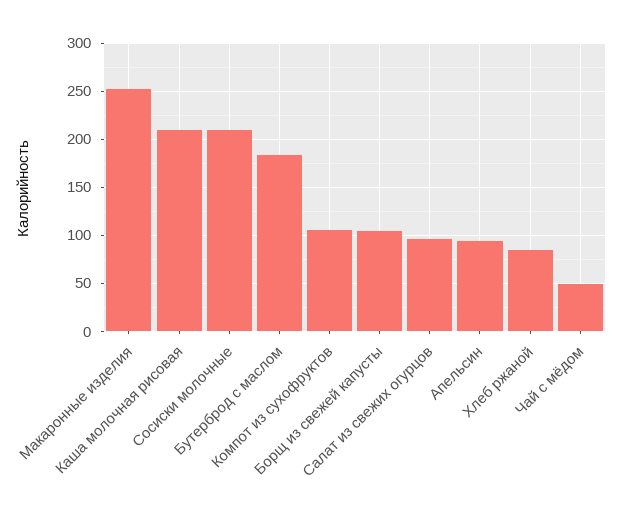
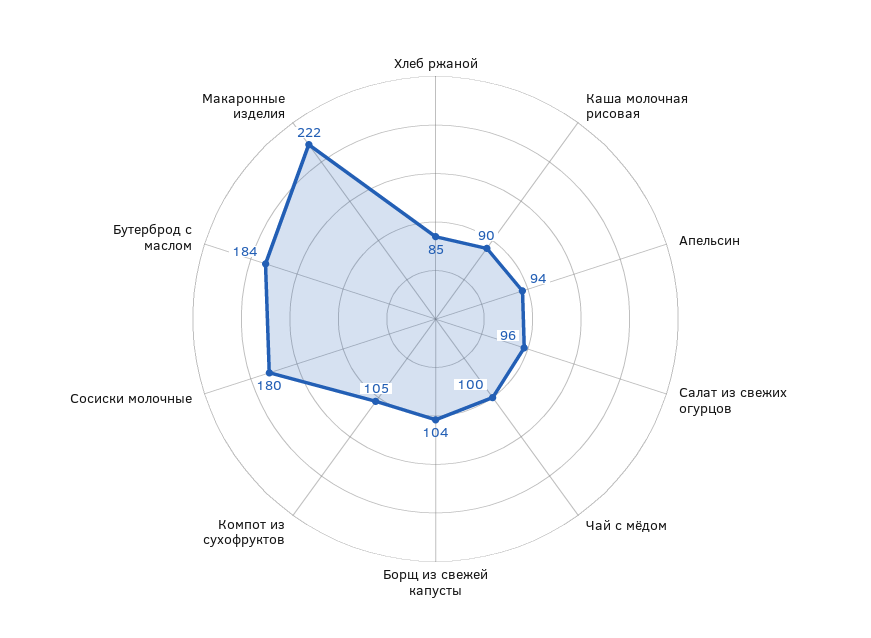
  {
-   "Макаронные изделия": 250,
+   "Макаронные изделия": 222,
-   "Каша молочная рисовая": 210,
+   "Каша молочная рисовая": 90,
-   "Сосиски молочные": 210,
+   "Сосиски молочные": 180,
    "Бутерброд с маслом": 184,
    "Компот из сухофруктов": 105,
    "Борщ из свежей капусты": 104,
    "Салат из свежих огурцов": 96,
    "Апельсин": 94,
    "Хлеб ржаной": 85,
-   "Чай с мёдом": 50
+   "Чай с мёдом": 100
  }

